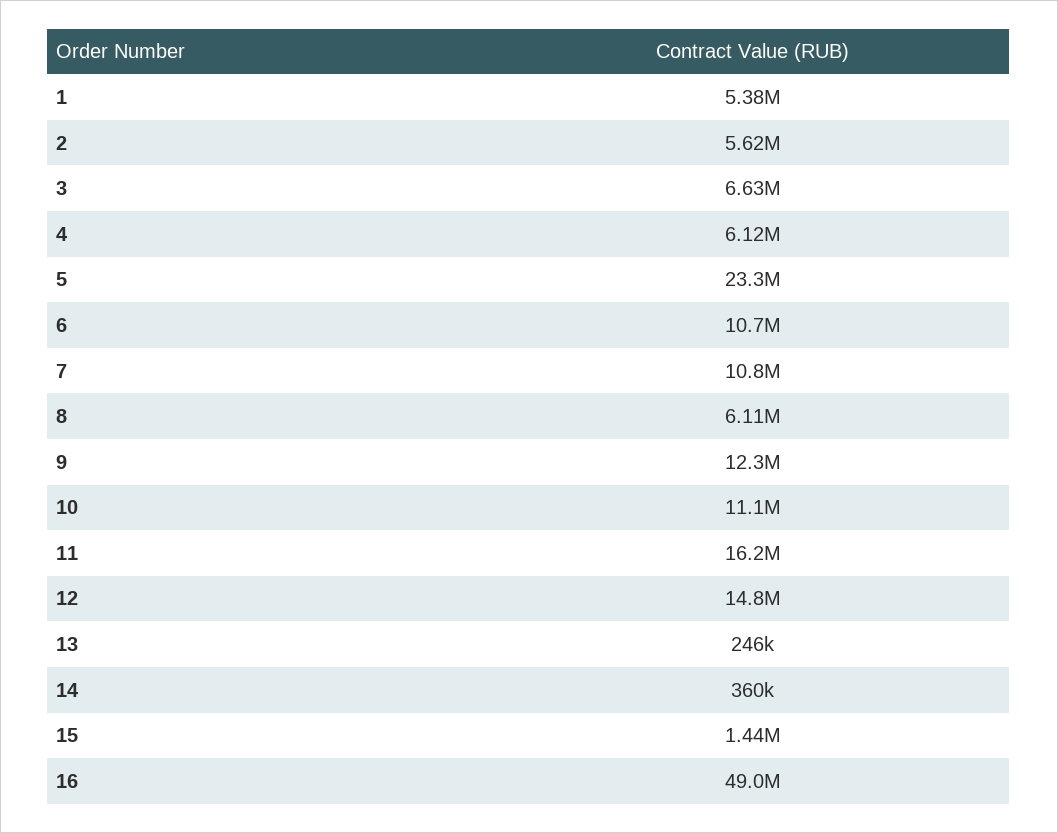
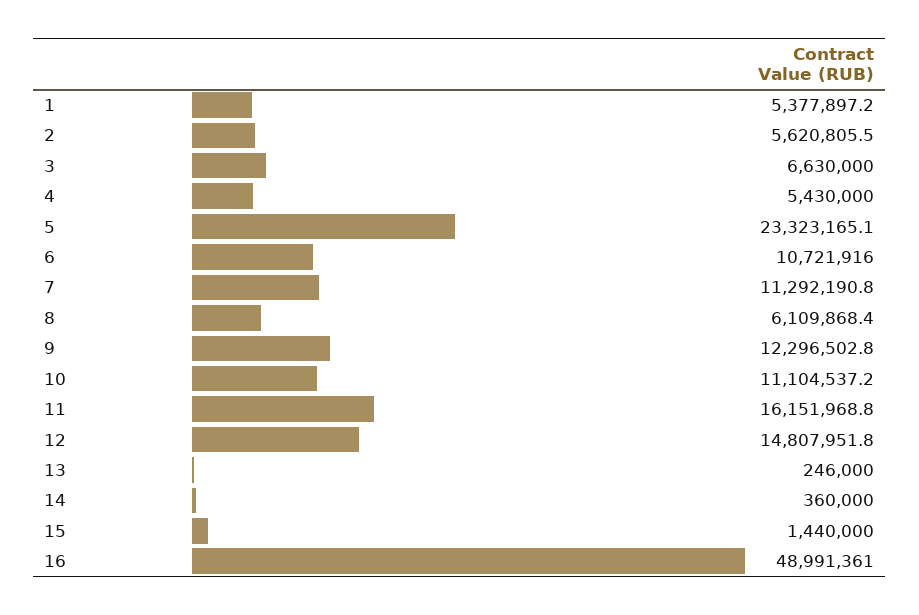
  {
    "1": 5377897.2,
    "2": 5620805.5,
    "3": 6630000,
-   "4": 6120000,
+   "4": 5430000,
    "5": 23323165.1,
    "6": 10721916,
-   "7": 10800000,
+   "7": 11292190.8,
    "8": 6109868.4,
    "9": 12296502.8,
    "10": 11104537.2,
    "11": 16151968.8,
    "12": 14807951.8,
    "13": 246000,
    "14": 360000,
    "15": 1440000,
    "16": 48991361
  }

